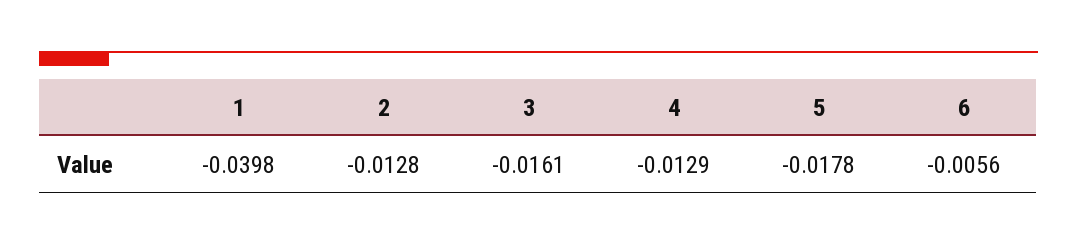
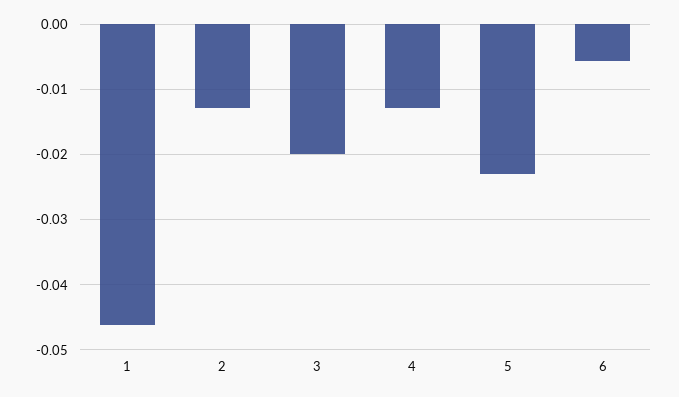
  {
-   "1": -0.0398,
+   "1": -0.046,
    "2": -0.0128,
-   "3": -0.0161,
+   "3": -0.02,
    "4": -0.0129,
-   "5": -0.0178,
+   "5": -0.023,
    "6": -0.0056
  }

